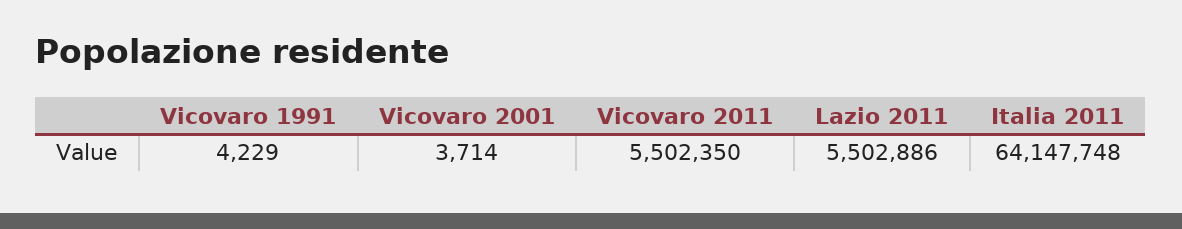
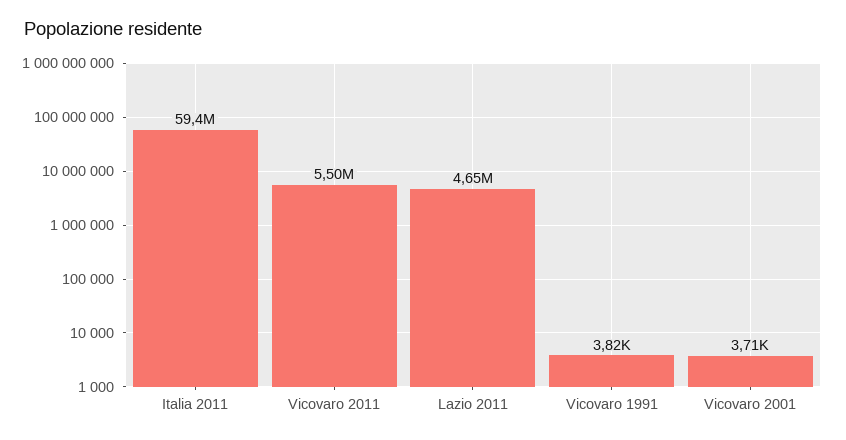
  {
-   "Vicovaro 1991": 4229,
+   "Vicovaro 1991": 3820,
    "Vicovaro 2001": 3714,
    "Vicovaro 2011": 5502350,
-   "Lazio 2011": 5502886,
+   "Lazio 2011": 4650000,
-   "Italia 2011": 64147748
+   "Italia 2011": 59400000
  }

